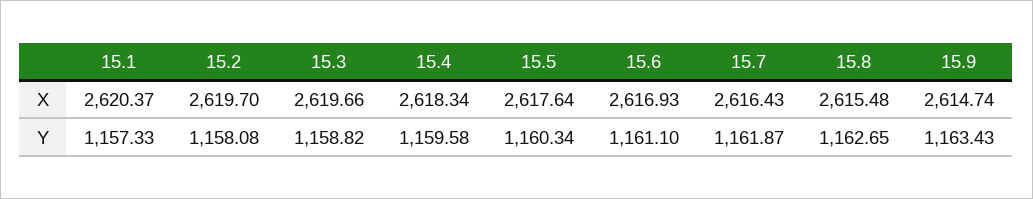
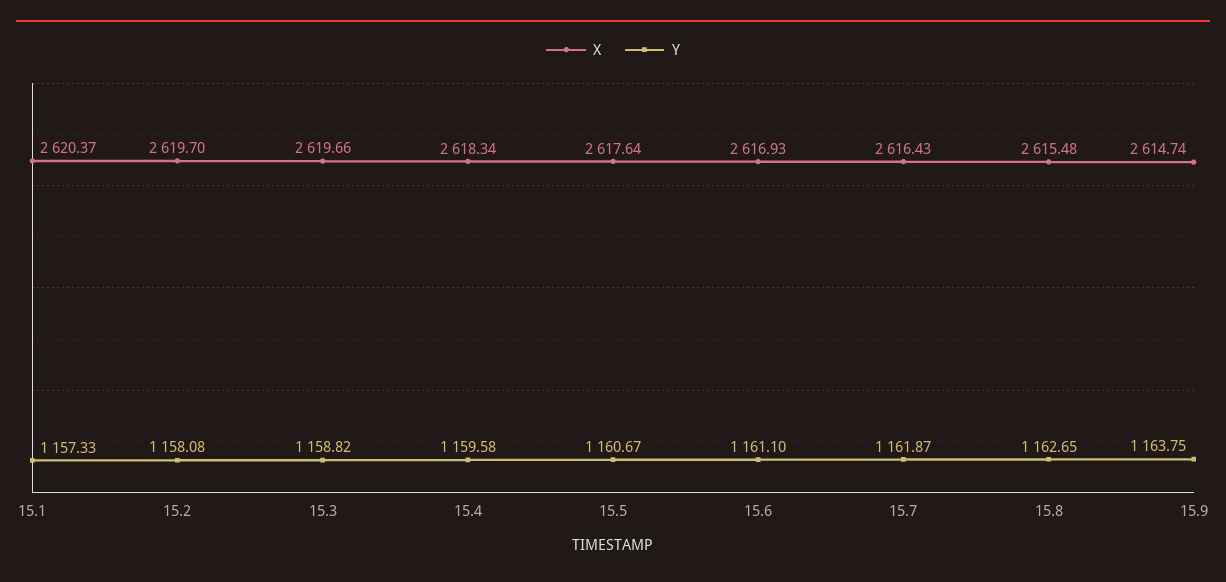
  {
    "X": {
      "15.1": 2620.37,
      "15.2": 2619.7,
      "15.3": 2619.66,
      "15.4": 2618.34,
      "15.5": 2617.64,
      "15.6": 2616.93,
      "15.7": 2616.43,
      "15.8": 2615.48,
      "15.9": 2614.74
    },
    "Y": {
      "15.1": 1157.33,
      "15.2": 1158.08,
      "15.3": 1158.82,
      "15.4": 1159.58,
-     "15.5": 1160.34,
+     "15.5": 1160.67,
      "15.6": 1161.1,
      "15.7": 1161.87,
      "15.8": 1162.65,
-     "15.9": 1163.43
+     "15.9": 1163.75
    }
  }

